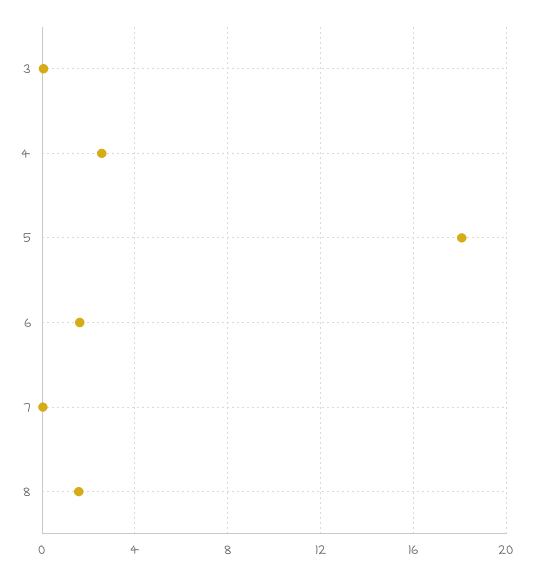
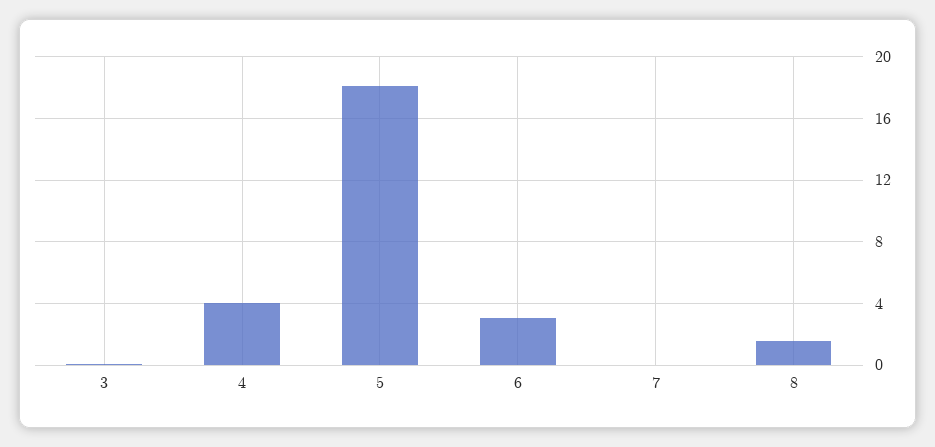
  {
    "3": 0,
-   "4": 2.5,
+   "4": 4,
    "5": 18,
-   "6": 1.5,
+   "6": 3,
    "7": 0,
    "8": 1.5
  }

